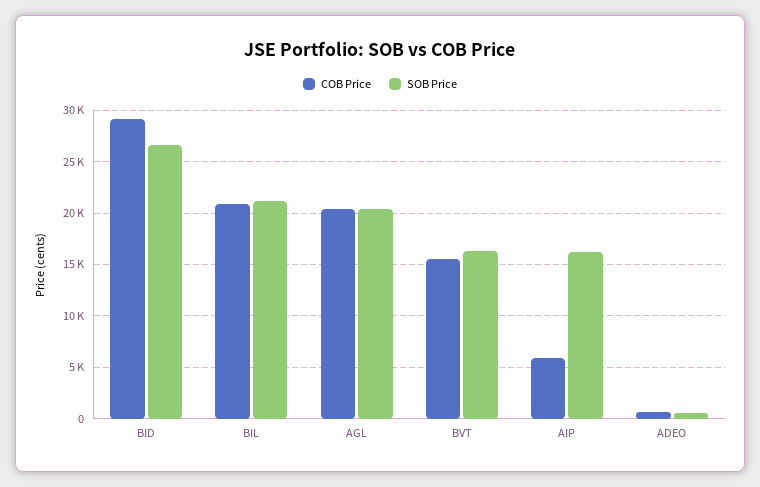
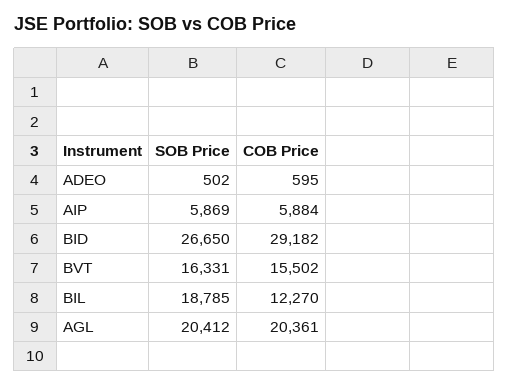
  {
    "COB Price": {
      "BID": 29182,
-     "BIL": 21000,
+     "BIL": 12270,
      "AGL": 20361,
      "BVT": 15502,
      "AIP": 5884,
      "ADEO": 595
    },
    "SOB Price": {
      "BID": 26650,
-     "BIL": 21000,
+     "BIL": 18785,
      "AGL": 20412,
      "BVT": 16331,
-     "AIP": 16000,
+     "AIP": 5869,
      "ADEO": 502
    }
  }

